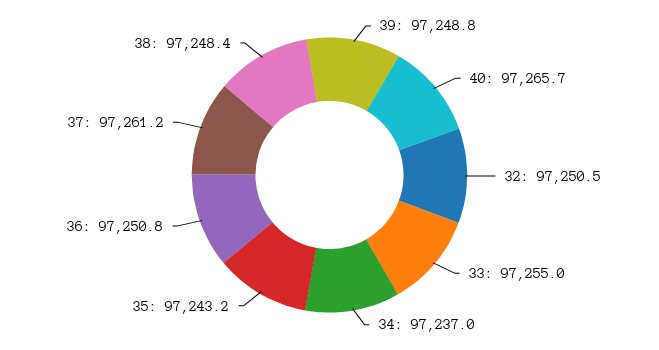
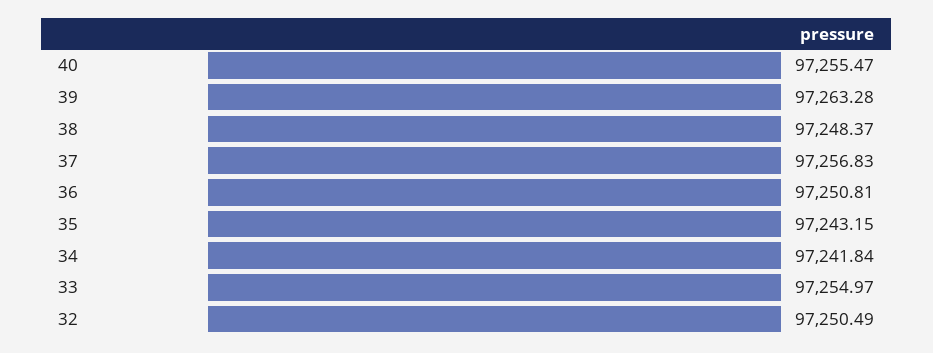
  {
-   "39": 97248.8,
+   "39": 97263.28,
-   "40": 97265.7,
+   "40": 97255.47,
    "32": 97250.49,
    "33": 97254.97,
-   "34": 97237,
+   "34": 97241.84,
    "35": 97243.15,
    "36": 97250.81,
-   "37": 97261.2,
+   "37": 97256.83,
    "38": 97248.37
  }

